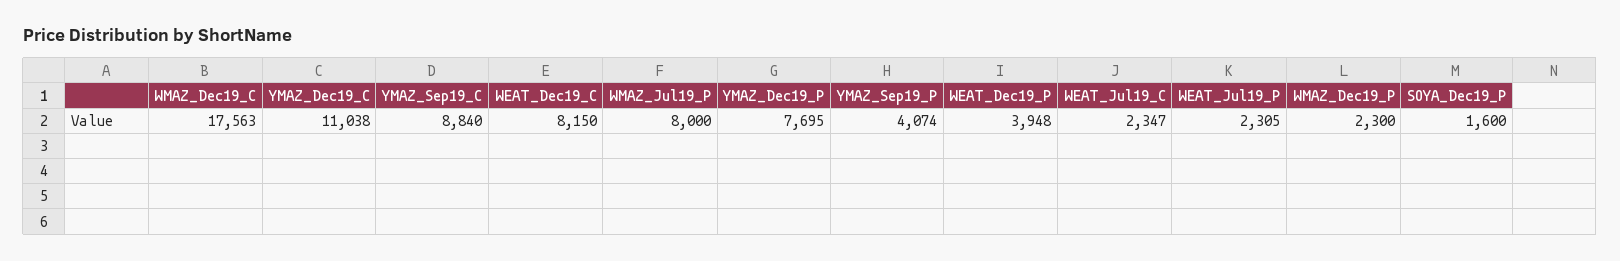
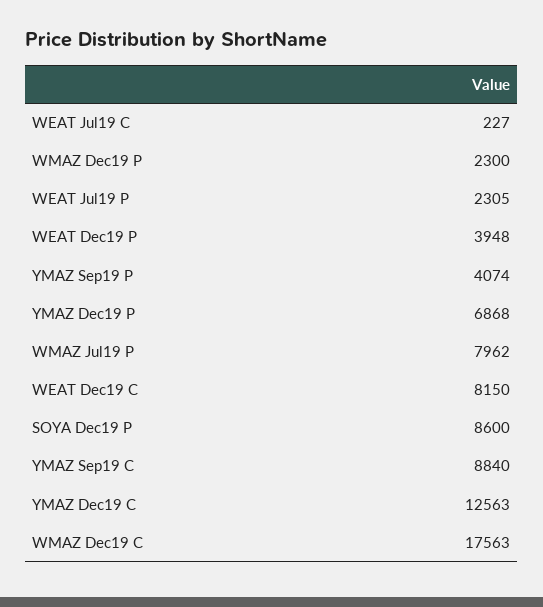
  {
    "WMAZ_Dec19_C": 17563,
-   "YMAZ_Dec19_C": 11038,
+   "YMAZ_Dec19_C": 12563,
    "YMAZ_Sep19_C": 8840,
    "WEAT_Dec19_C": 8150,
-   "WMAZ_Jul19_P": 8000,
+   "WMAZ_Jul19_P": 7962,
-   "YMAZ_Dec19_P": 7695,
+   "YMAZ_Dec19_P": 6868,
    "YMAZ_Sep19_P": 4074,
    "WEAT_Dec19_P": 3948,
-   "WEAT_Jul19_C": 2347,
+   "WEAT_Jul19_C": 227,
    "WEAT_Jul19_P": 2305,
    "WMAZ_Dec19_P": 2300,
-   "SOYA_Dec19_P": 1600
+   "SOYA_Dec19_P": 8600
  }

